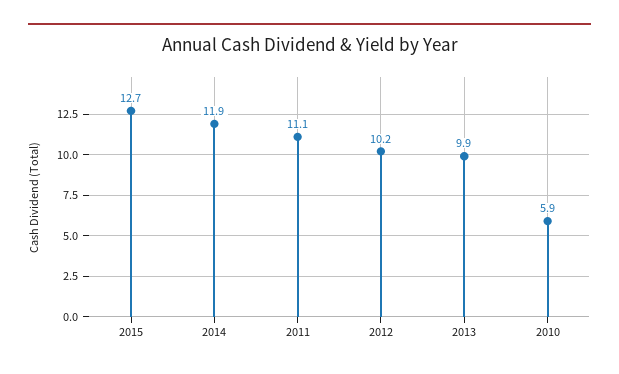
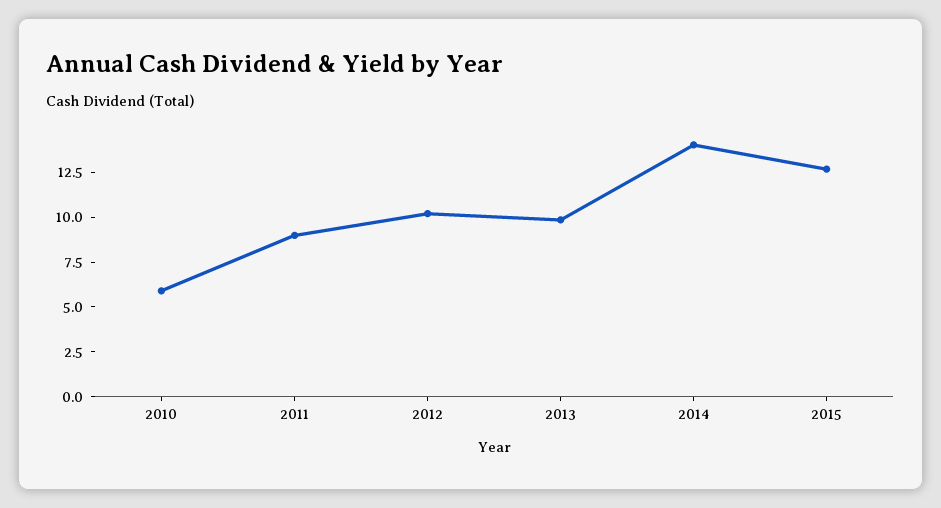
  {
    "2015": 12.7,
-   "2014": 11.9,
+   "2014": 14,
-   "2011": 11.1,
+   "2011": 9,
    "2012": 10.2,
    "2013": 9.9,
    "2010": 5.9
  }

